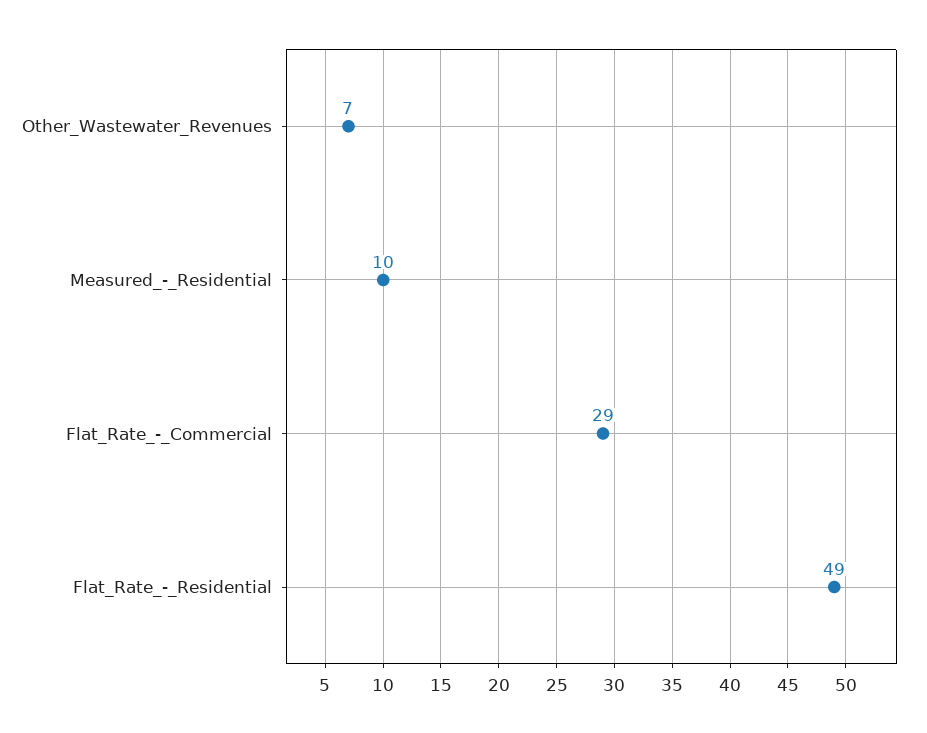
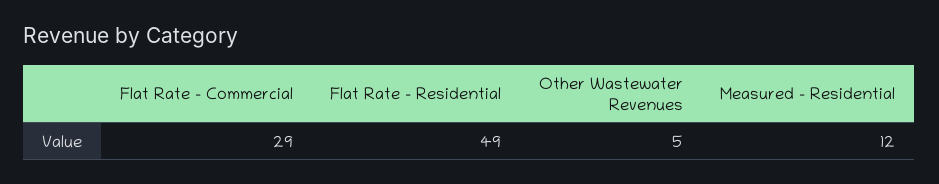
  {
-   "Other_Wastewater_Revenues": 7,
+   "Other_Wastewater_Revenues": 5,
-   "Measured_-_Residential": 10,
+   "Measured_-_Residential": 12,
    "Flat_Rate_-_Commercial": 29,
    "Flat_Rate_-_Residential": 49
  }

